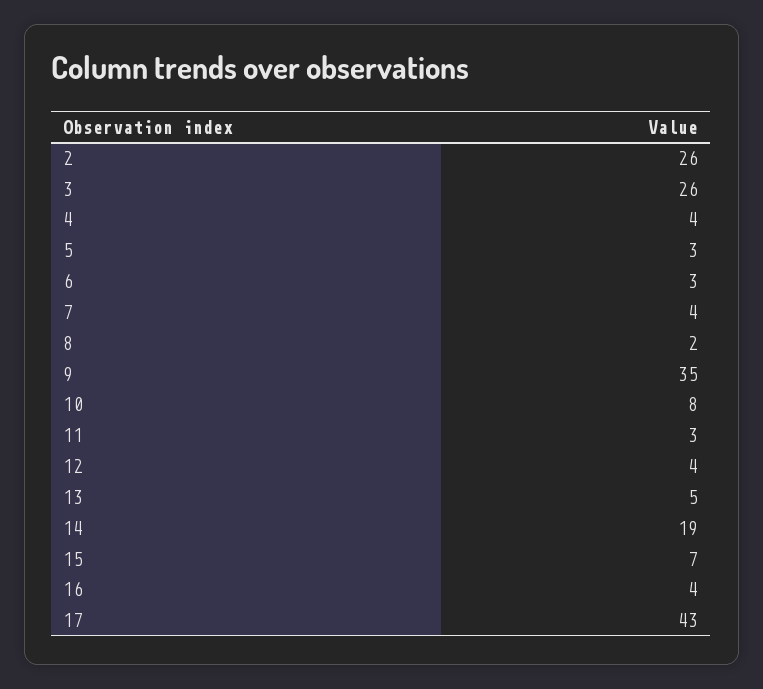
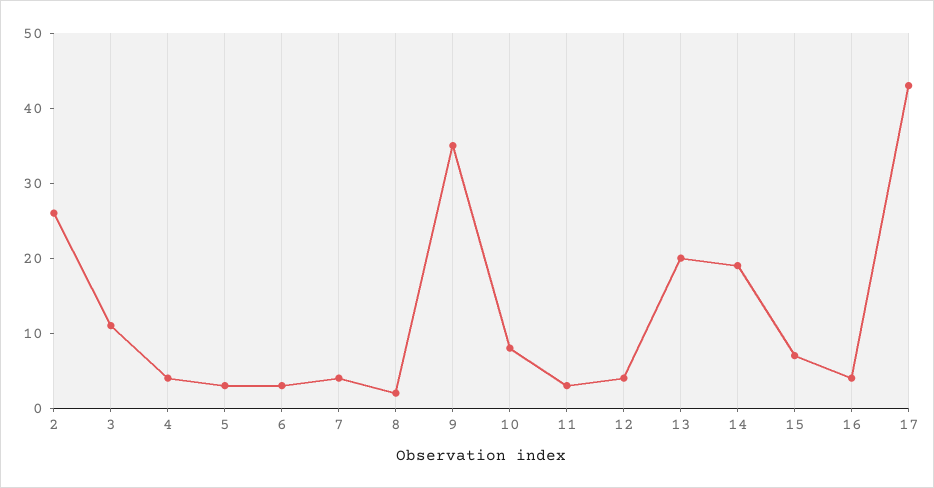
  {
    "2": 26,
-   "3": 26,
+   "3": 10,
    "4": 4,
    "5": 3,
    "6": 3,
    "7": 4,
    "8": 2,
    "9": 35,
    "10": 8,
    "11": 3,
    "12": 4,
-   "13": 5,
+   "13": 20,
    "14": 19,
    "15": 7,
    "16": 4,
    "17": 43
  }

